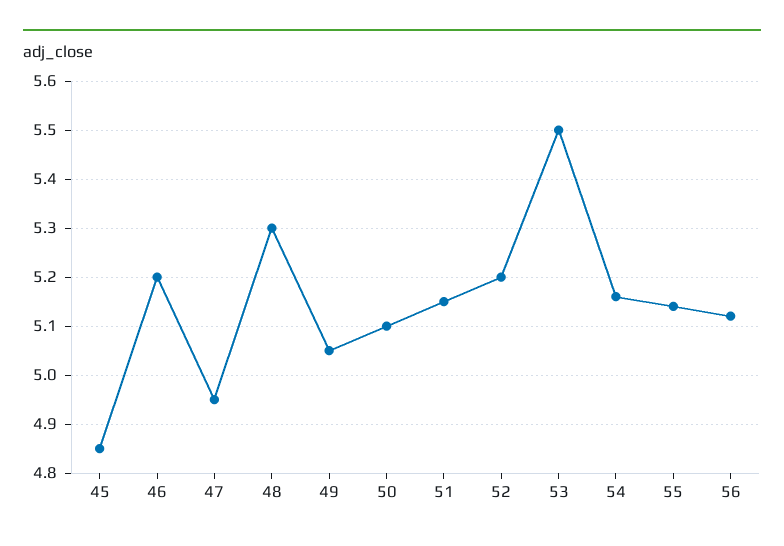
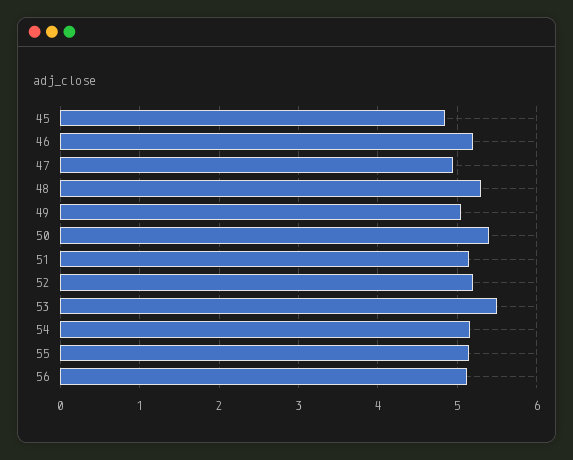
  {
    "45": 4.85,
    "46": 5.2,
    "47": 4.95,
    "48": 5.3,
    "49": 5.05,
-   "50": 5.1,
+   "50": 5.4,
    "51": 5.15,
    "52": 5.2,
    "53": 5.5,
    "54": 5.15,
    "55": 5.15,
    "56": 5.1
  }

